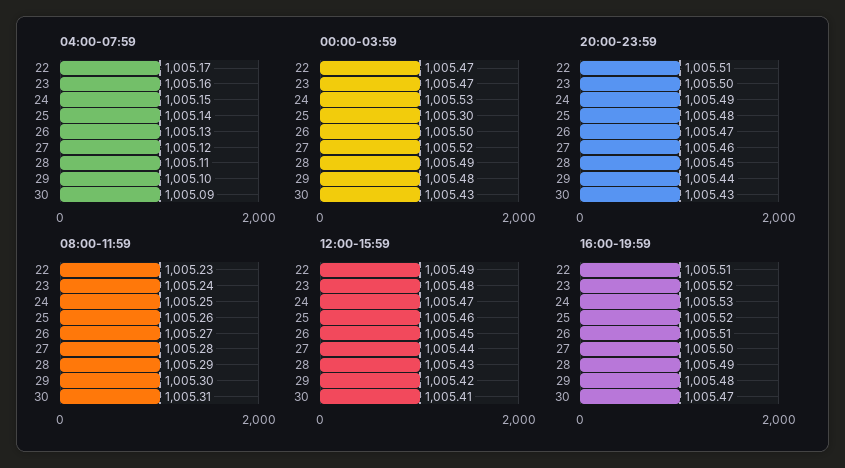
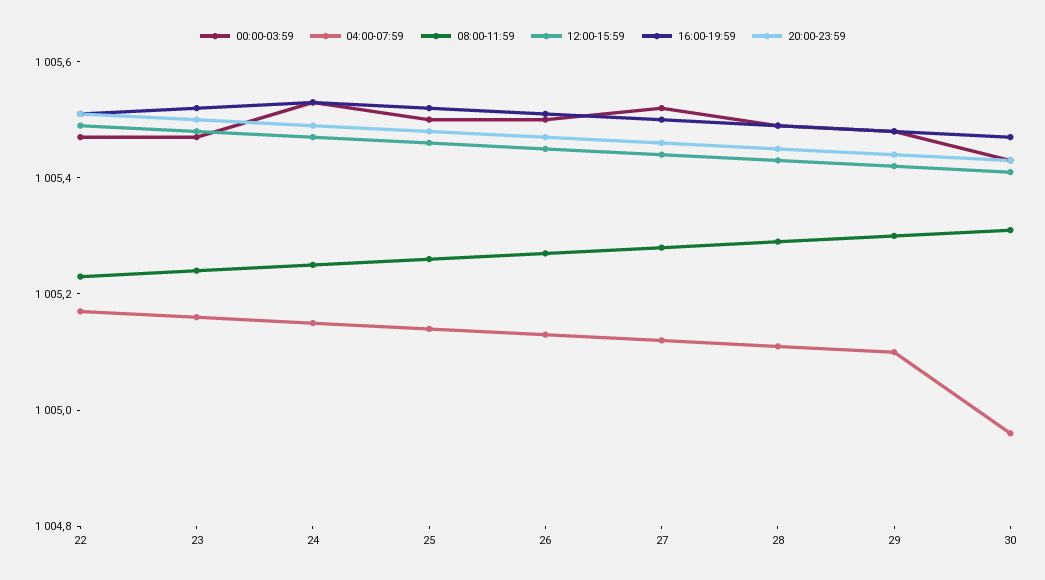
  {
    "04:00-07:59": {
      "22": 1005.17,
      "23": 1005.16,
      "24": 1005.15,
      "25": 1005.14,
      "26": 1005.13,
      "27": 1005.12,
      "28": 1005.11,
      "29": 1005.1,
-     "30": 1005.09
+     "30": 1004.95
    },
    "00:00-03:59": {
      "22": 1005.47,
      "23": 1005.47,
      "24": 1005.53,
-     "25": 1005.3,
+     "25": 1005.5,
      "26": 1005.5,
      "27": 1005.52,
      "28": 1005.49,
      "29": 1005.48,
      "30": 1005.43
    },
    "20:00-23:59": {
      "22": 1005.51,
      "23": 1005.5,
      "24": 1005.49,
      "25": 1005.48,
      "26": 1005.47,
      "27": 1005.46,
      "28": 1005.45,
      "29": 1005.44,
      "30": 1005.43
    },
    "08:00-11:59": {
      "22": 1005.23,
      "23": 1005.24,
      "24": 1005.25,
      "25": 1005.26,
      "26": 1005.27,
      "27": 1005.28,
      "28": 1005.29,
      "29": 1005.3,
      "30": 1005.31
    },
    "12:00-15:59": {
      "22": 1005.49,
      "23": 1005.48,
      "24": 1005.47,
      "25": 1005.46,
      "26": 1005.45,
      "27": 1005.44,
      "28": 1005.43,
      "29": 1005.42,
      "30": 1005.41
    },
    "16:00-19:59": {
      "22": 1005.51,
      "23": 1005.52,
      "24": 1005.53,
      "25": 1005.52,
      "26": 1005.51,
      "27": 1005.5,
      "28": 1005.49,
      "29": 1005.48,
      "30": 1005.47
    }
  }

